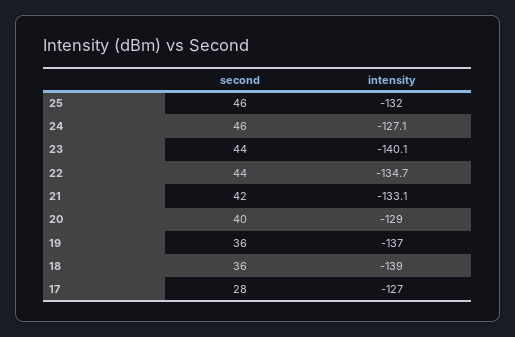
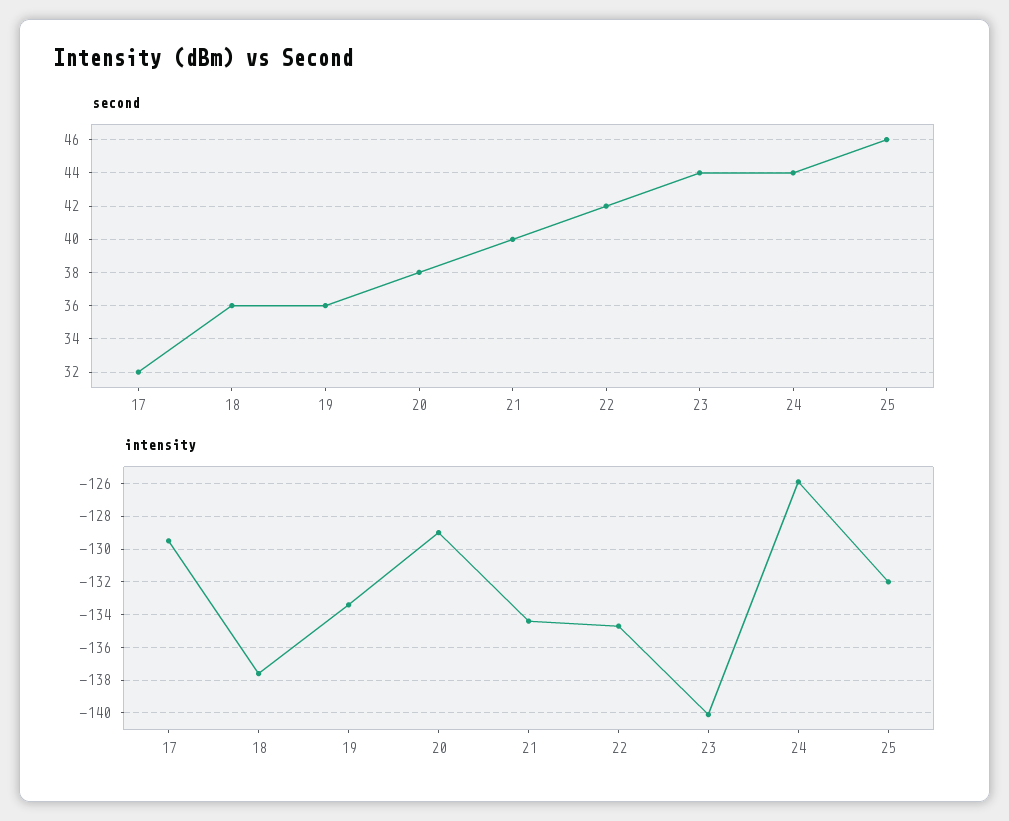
  {
    "second": {
      "25": 46,
-     "24": 46,
+     "24": 44,
      "23": 44,
-     "22": 44,
+     "22": 42,
-     "21": 42,
+     "21": 40,
-     "20": 40,
+     "20": 38,
      "19": 36,
      "18": 36,
-     "17": 28
+     "17": 32
    },
    "intensity": {
      "25": -132,
-     "24": -127.1,
+     "24": -126,
      "23": -140.1,
      "22": -134.7,
-     "21": -133.1,
+     "21": -134.5,
      "20": -129,
-     "19": -137,
+     "19": -133.5,
-     "18": -139,
+     "18": -137.5,
-     "17": -127
+     "17": -129.5
    }
  }

